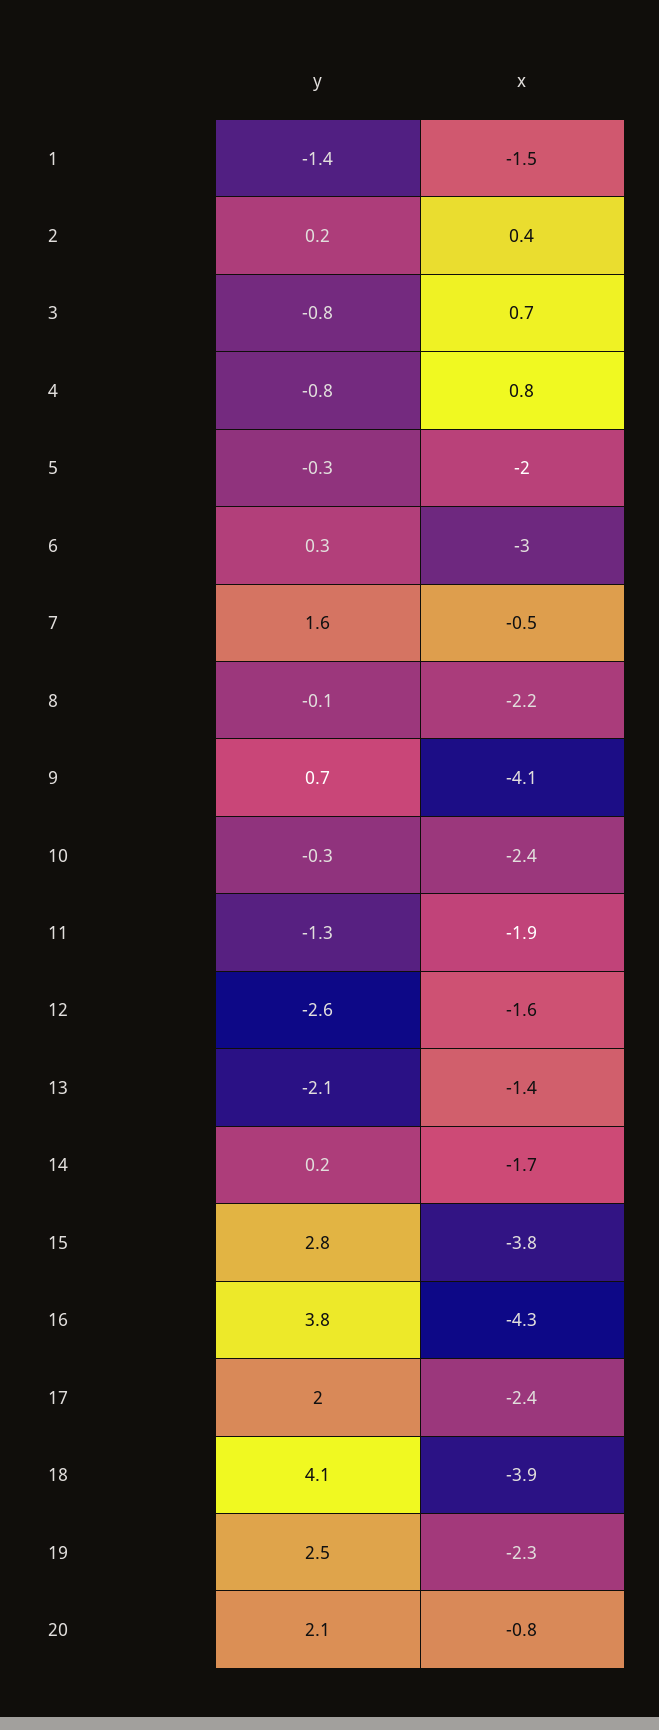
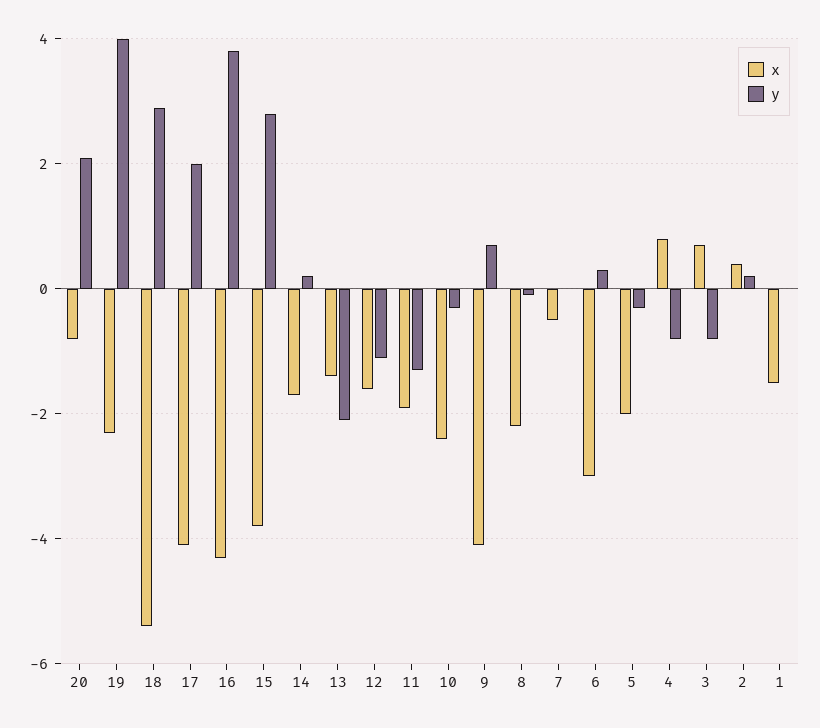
  {
    "y": {
-     "1": -1.4,
+     "1": 0,
      "2": 0.2,
      "3": -0.8,
      "4": -0.8,
      "5": -0.3,
      "6": 0.3,
-     "7": 1.6,
+     "7": 0,
      "8": -0.1,
      "9": 0.7,
      "10": -0.3,
      "11": -1.3,
-     "12": -2.6,
+     "12": -1,
      "13": -2.1,
      "14": 0.2,
      "15": 2.8,
      "16": 3.8,
      "17": 2,
-     "18": 4.1,
+     "18": 3,
-     "19": 2.5,
+     "19": 4,
      "20": 2.1
    },
    "x": {
      "1": -1.5,
      "2": 0.4,
      "3": 0.7,
      "4": 0.8,
      "5": -2,
      "6": -3,
      "7": -0.5,
      "8": -2.2,
      "9": -4.1,
      "10": -2.4,
      "11": -1.9,
      "12": -1.6,
      "13": -1.4,
      "14": -1.7,
      "15": -3.8,
      "16": -4.3,
-     "17": -2.4,
+     "17": -4,
-     "18": -3.9,
+     "18": -5.5,
      "19": -2.3,
      "20": -0.8
    }
  }

